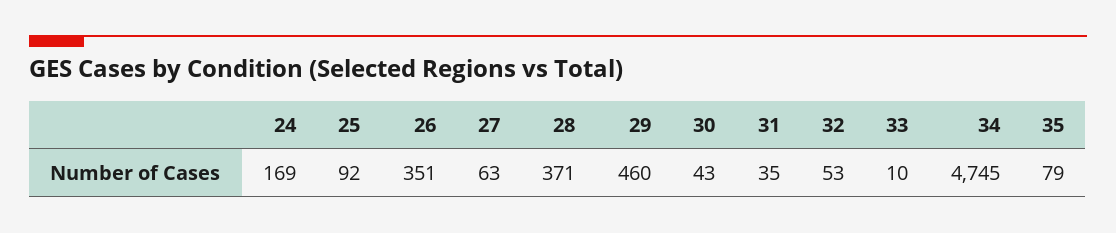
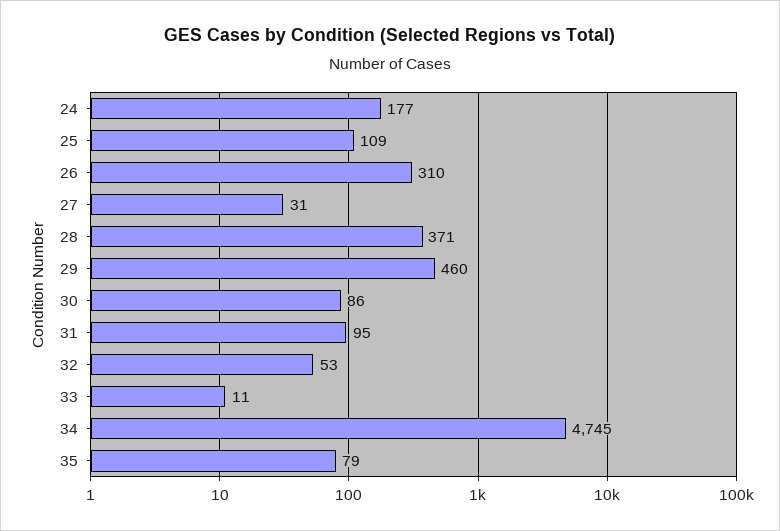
  {
-   "24": 169,
+   "24": 177,
-   "25": 92,
+   "25": 109,
-   "26": 351,
+   "26": 310,
-   "27": 63,
+   "27": 31,
    "28": 371,
    "29": 460,
-   "30": 43,
+   "30": 86,
-   "31": 35,
+   "31": 95,
    "32": 53,
-   "33": 10,
+   "33": 11,
    "34": 4745,
    "35": 79
  }

